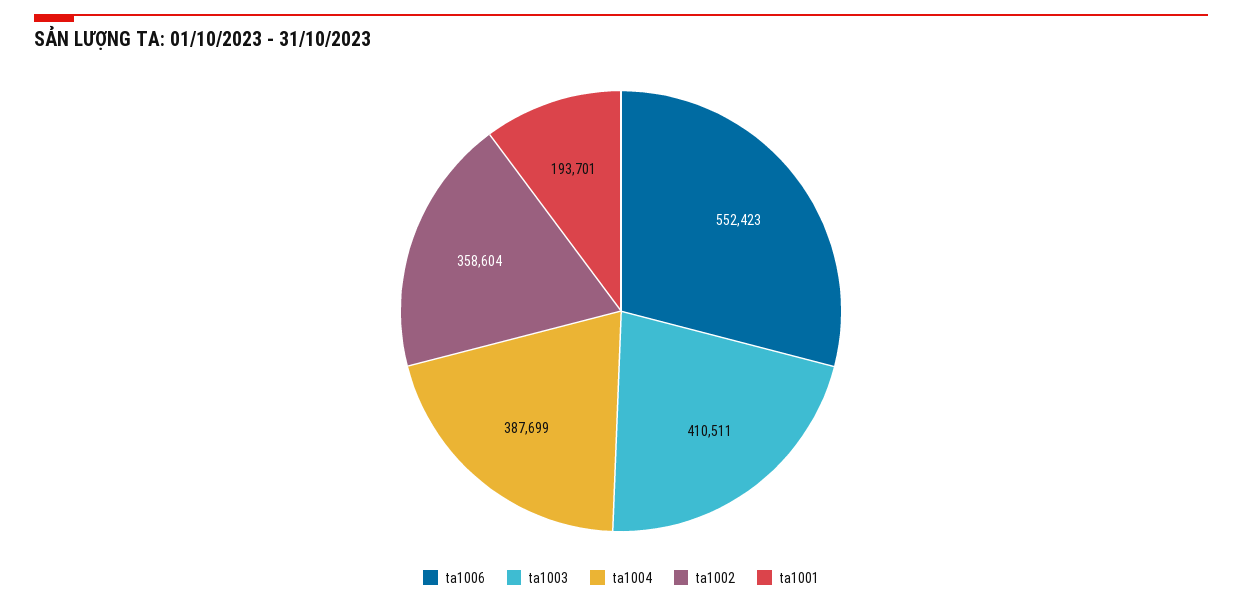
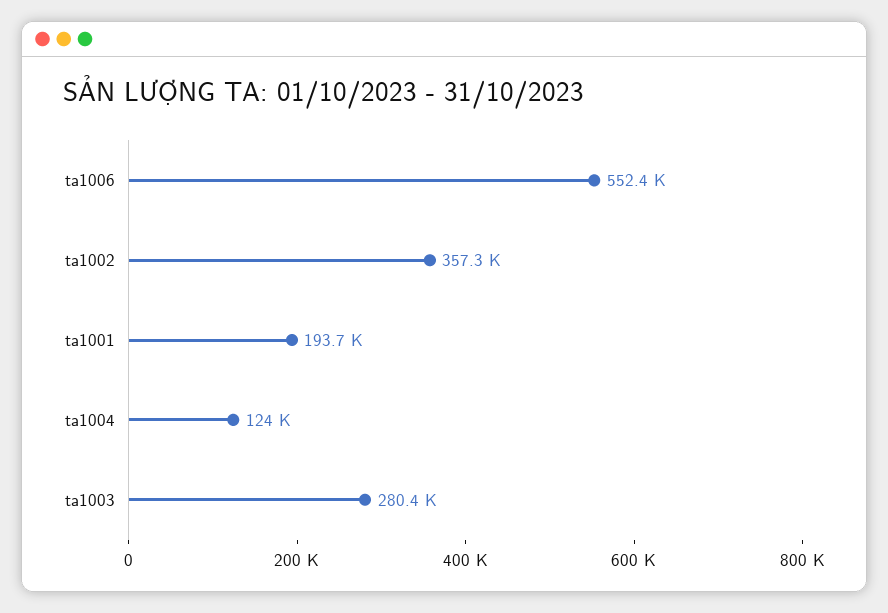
  {
    "ta1006": 552423,
-   "ta1003": 410511,
+   "ta1003": 280400,
-   "ta1004": 387699,
+   "ta1004": 124000,
-   "ta1002": 358604,
+   "ta1002": 357300,
    "ta1001": 193701
  }

